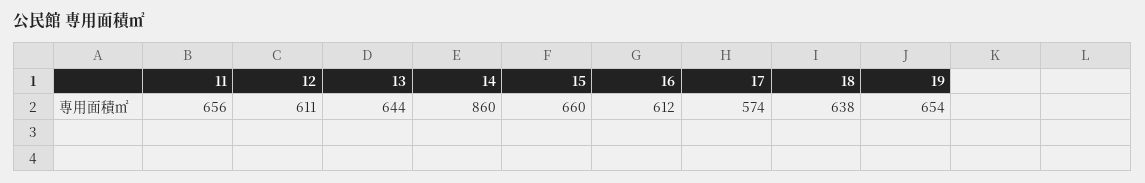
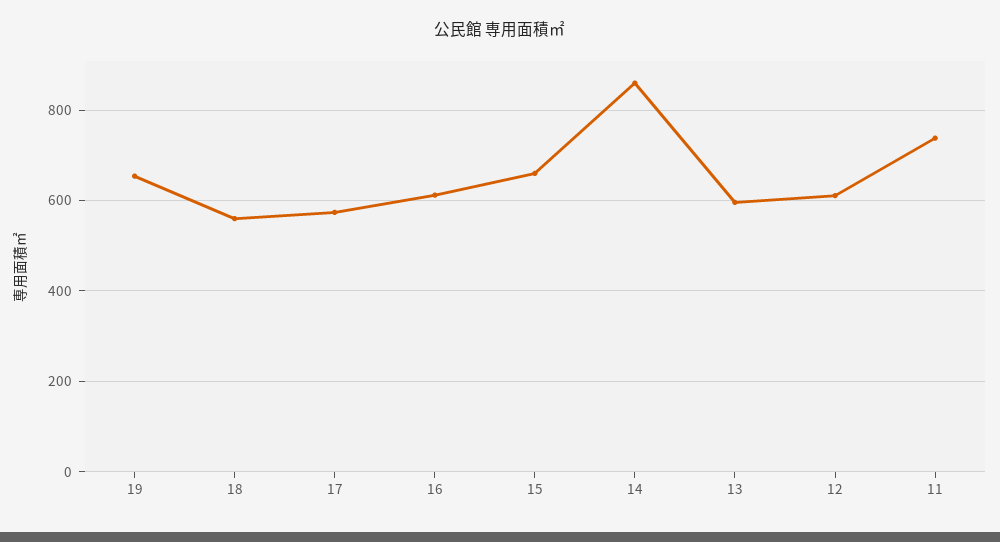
  {
-   "11": 656,
+   "11": 740,
    "12": 611,
-   "13": 644,
+   "13": 600,
    "14": 860,
    "15": 660,
    "16": 612,
    "17": 574,
-   "18": 638,
+   "18": 560,
    "19": 654
  }

